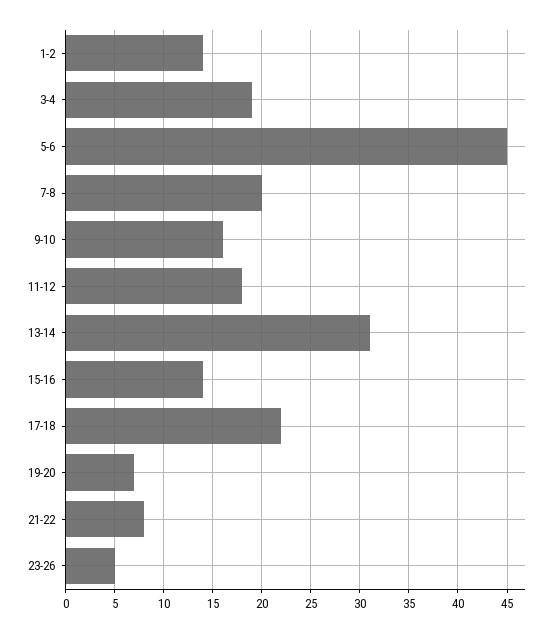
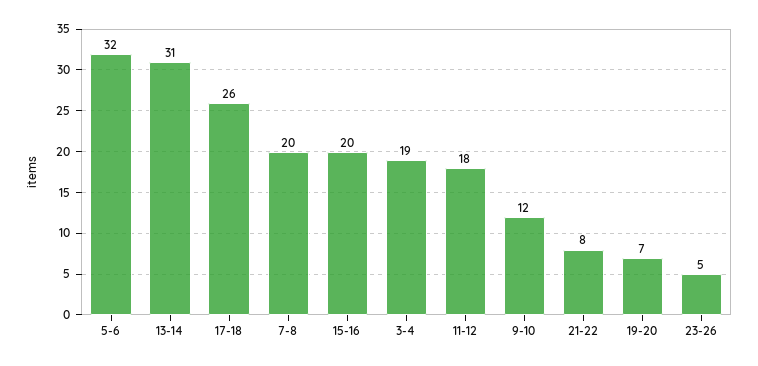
  {
-   "1-2": 14,
    "3-4": 19,
-   "5-6": 45,
+   "5-6": 32,
    "7-8": 20,
-   "9-10": 16,
+   "9-10": 12,
    "11-12": 18,
    "13-14": 31,
-   "15-16": 14,
+   "15-16": 20,
-   "17-18": 22,
+   "17-18": 26,
    "19-20": 7,
    "21-22": 8,
    "23-26": 5
  }

